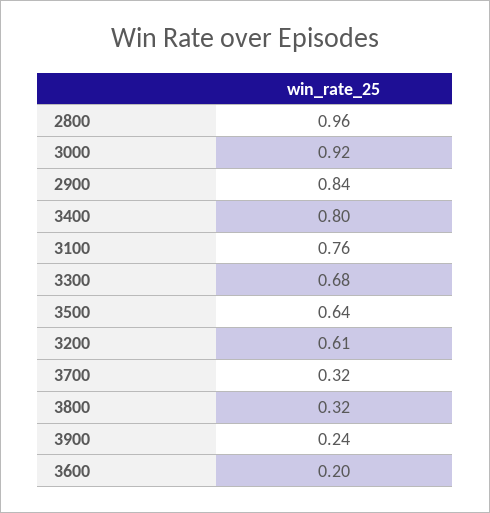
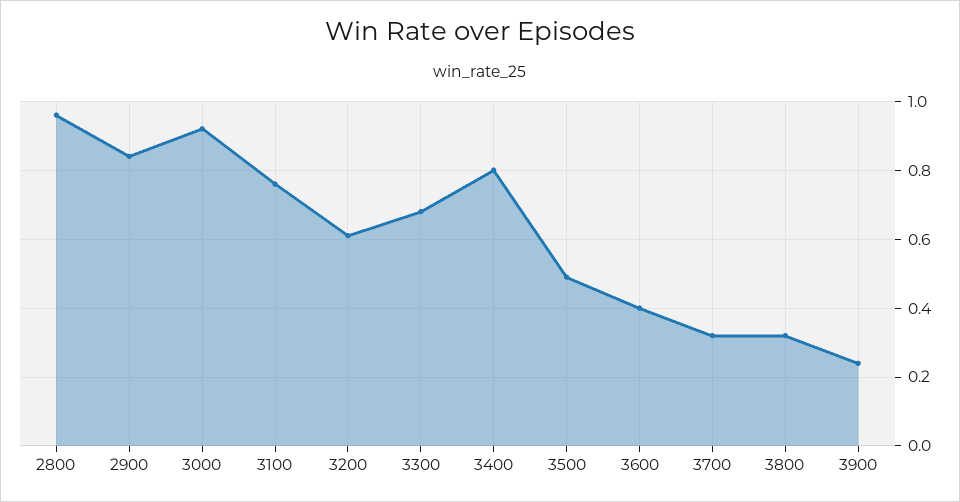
  {
    "2800": 0.96,
    "3000": 0.92,
    "2900": 0.84,
    "3400": 0.8,
    "3100": 0.76,
    "3300": 0.68,
-   "3500": 0.64,
+   "3500": 0.5,
    "3200": 0.61,
    "3700": 0.32,
    "3800": 0.32,
    "3900": 0.24,
-   "3600": 0.2
+   "3600": 0.4
  }

